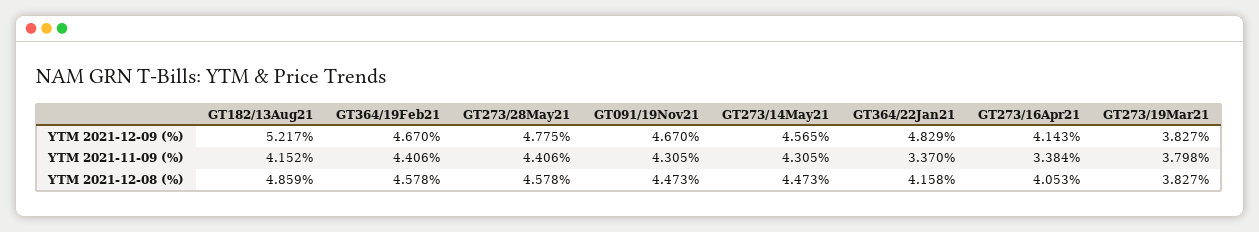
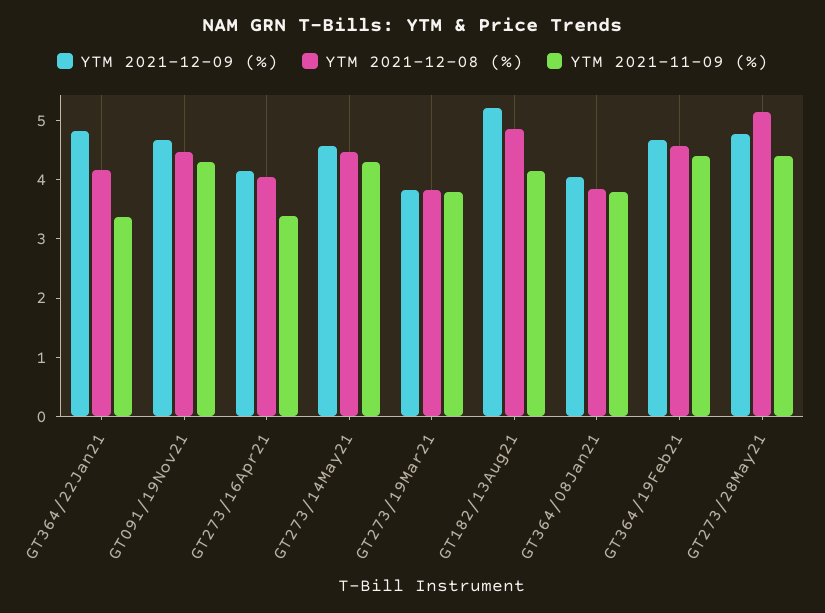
  {
    "YTM 2021-12-09 (%)": {
      "GT182/13Aug21": 5.217,
      "GT364/19Feb21": 4.67,
      "GT273/28May21": 4.775,
      "GT091/19Nov21": 4.67,
      "GT273/14May21": 4.565,
      "GT364/22Jan21": 4.829,
      "GT273/16Apr21": 4.143,
-     "GT273/19Mar21": 3.827
+     "GT273/19Mar21": 3.827,
+     "GT364/08Jan21": 4
    },
    "YTM 2021-11-09 (%)": {
      "GT182/13Aug21": 4.152,
      "GT364/19Feb21": 4.406,
      "GT273/28May21": 4.406,
      "GT091/19Nov21": 4.305,
      "GT273/14May21": 4.305,
      "GT364/22Jan21": 3.37,
      "GT273/16Apr21": 3.384,
-     "GT273/19Mar21": 3.798
+     "GT273/19Mar21": 3.798,
+     "GT364/08Jan21": 3.8
    },
    "YTM 2021-12-08 (%)": {
      "GT182/13Aug21": 4.859,
      "GT364/19Feb21": 4.578,
-     "GT273/28May21": 4.578,
+     "GT273/28May21": 5.2,
      "GT091/19Nov21": 4.473,
      "GT273/14May21": 4.473,
      "GT364/22Jan21": 4.158,
      "GT273/16Apr21": 4.053,
-     "GT273/19Mar21": 3.827
+     "GT273/19Mar21": 3.827,
+     "GT364/08Jan21": 3.8
    }
  }

